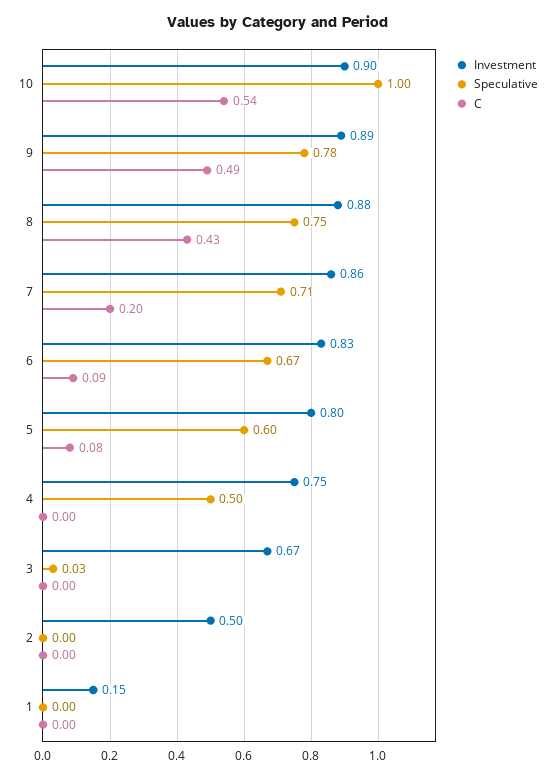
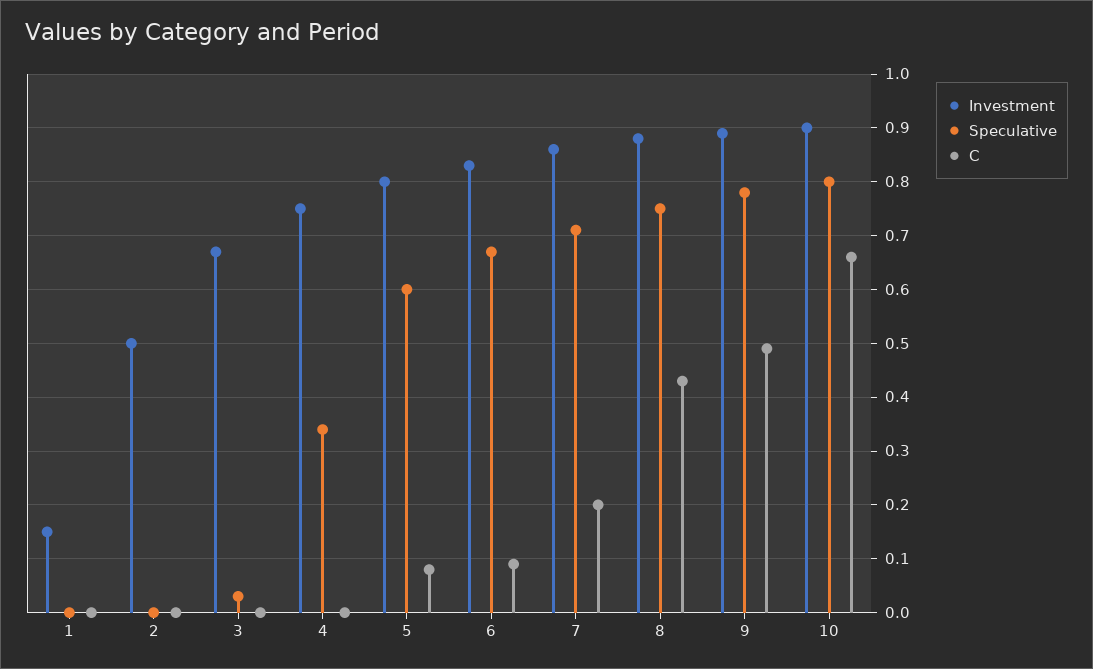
  {
    "Investment": {
      "10": 0.9,
      "9": 0.89,
      "8": 0.88,
      "7": 0.86,
      "6": 0.83,
      "5": 0.8,
      "4": 0.75,
      "3": 0.67,
      "2": 0.5,
      "1": 0.15
    },
    "Speculative": {
-     "10": 1,
+     "10": 0.8,
      "9": 0.78,
      "8": 0.75,
      "7": 0.71,
      "6": 0.67,
      "5": 0.6,
-     "4": 0.5,
+     "4": 0.35,
      "3": 0.03,
      "2": 0,
      "1": 0
    },
    "C": {
-     "10": 0.54,
+     "10": 0.65,
      "9": 0.49,
      "8": 0.43,
      "7": 0.2,
      "6": 0.09,
      "5": 0.08,
      "4": 0,
      "3": 0,
      "2": 0,
      "1": 0
    }
  }

